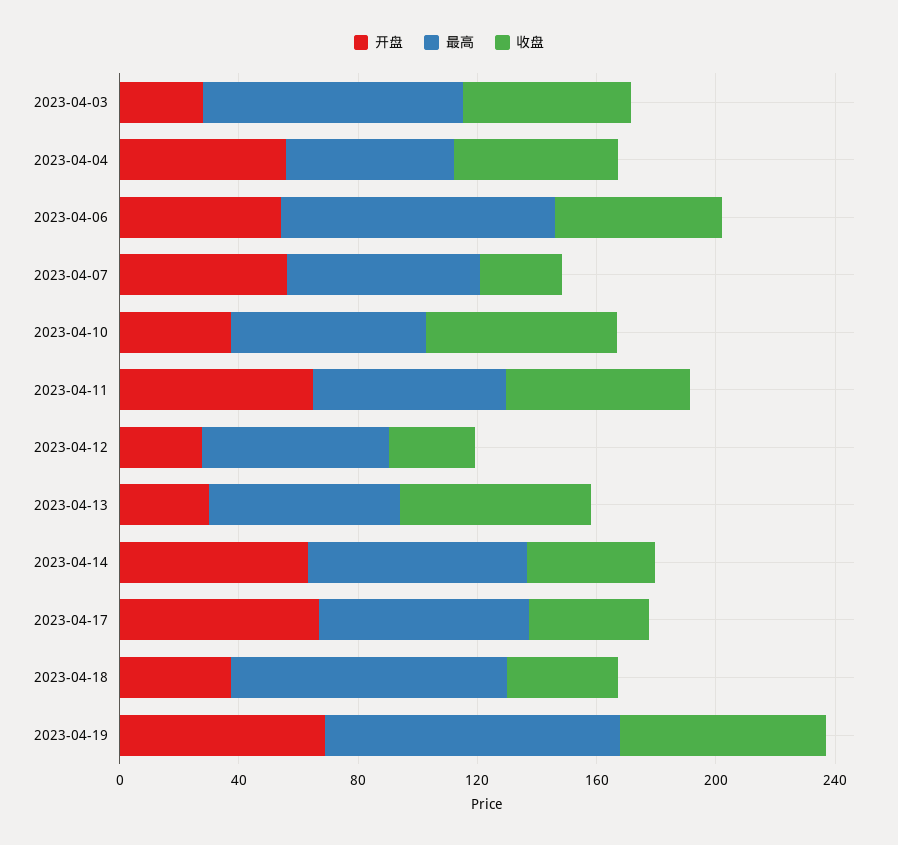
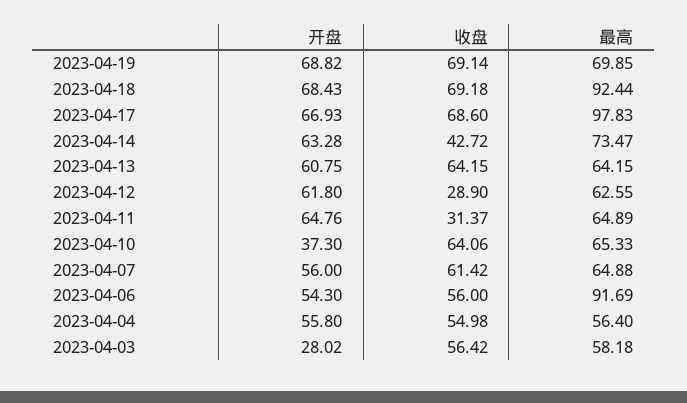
  {
    "开盘": {
      "2023-04-03": 28.02,
      "2023-04-04": 55.8,
      "2023-04-06": 54.3,
      "2023-04-07": 56,
      "2023-04-10": 37.3,
      "2023-04-11": 64.76,
-     "2023-04-12": 30,
+     "2023-04-12": 61.8,
-     "2023-04-13": 30,
+     "2023-04-13": 60.75,
      "2023-04-14": 63.28,
      "2023-04-17": 66.93,
-     "2023-04-18": 40,
+     "2023-04-18": 68.43,
      "2023-04-19": 68.82
    },
    "最高": {
-     "2023-04-03": 90,
+     "2023-04-03": 58.18,
      "2023-04-04": 56.4,
      "2023-04-06": 91.69,
      "2023-04-07": 64.88,
      "2023-04-10": 65.33,
      "2023-04-11": 64.89,
      "2023-04-12": 62.55,
      "2023-04-13": 64.15,
      "2023-04-14": 73.47,
-     "2023-04-17": 70,
+     "2023-04-17": 97.83,
      "2023-04-18": 92.44,
-     "2023-04-19": 100
+     "2023-04-19": 69.85
    },
    "收盘": {
      "2023-04-03": 56.42,
      "2023-04-04": 54.98,
      "2023-04-06": 56,
-     "2023-04-07": 30,
+     "2023-04-07": 61.42,
      "2023-04-10": 64.06,
-     "2023-04-11": 60,
+     "2023-04-11": 31.37,
      "2023-04-12": 28.9,
      "2023-04-13": 64.15,
      "2023-04-14": 42.72,
-     "2023-04-17": 40,
+     "2023-04-17": 68.6,
-     "2023-04-18": 40,
+     "2023-04-18": 69.18,
      "2023-04-19": 69.14
    }
  }

